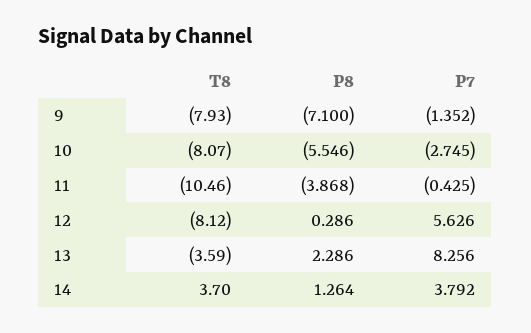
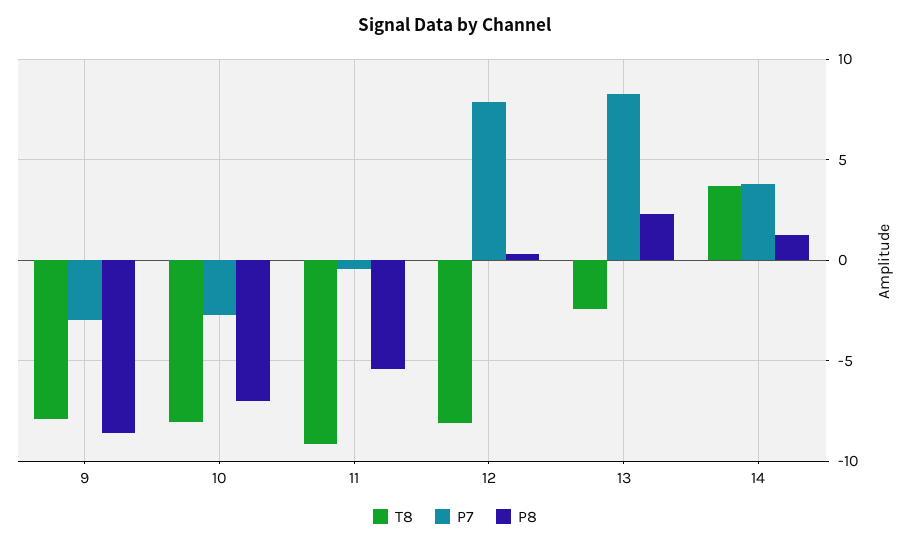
  {
    "T8": {
      "9": -7.93,
      "10": -8.07,
-     "11": -10.46,
+     "11": -9,
      "12": -8.12,
-     "13": -3.59,
+     "13": -2.5,
      "14": 3.7
    },
    "P8": {
-     "9": -7.1,
+     "9": -8.5,
-     "10": -5.546,
+     "10": -7,
-     "11": -3.868,
+     "11": -5.5,
      "12": 0.286,
      "13": 2.286,
      "14": 1.264
    },
    "P7": {
-     "9": -1.352,
+     "9": -3,
      "10": -2.745,
      "11": -0.425,
-     "12": 5.626,
+     "12": 8,
      "13": 8.256,
      "14": 3.792
    }
  }

